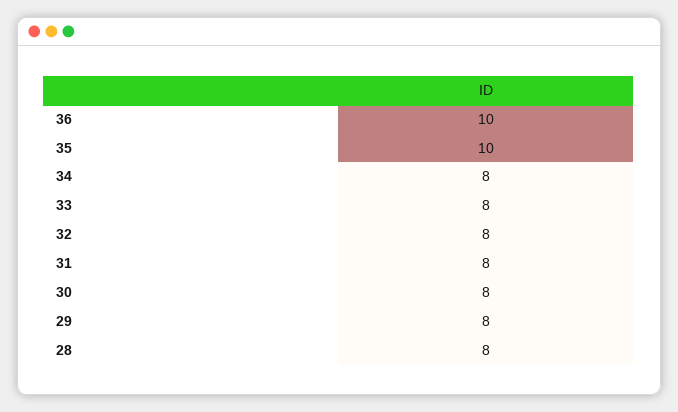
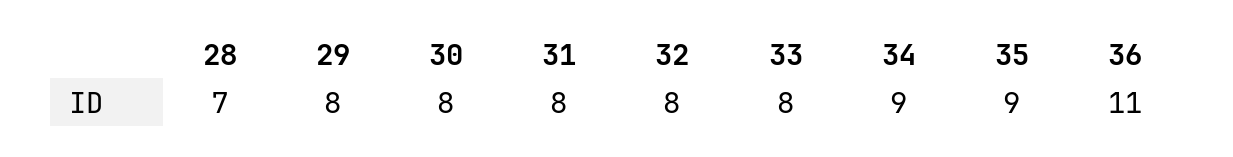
  {
-   "36": 10,
+   "36": 11,
-   "35": 10,
+   "35": 9,
-   "34": 8,
+   "34": 9,
    "33": 8,
    "32": 8,
    "31": 8,
    "30": 8,
    "29": 8,
-   "28": 8
+   "28": 7
  }

